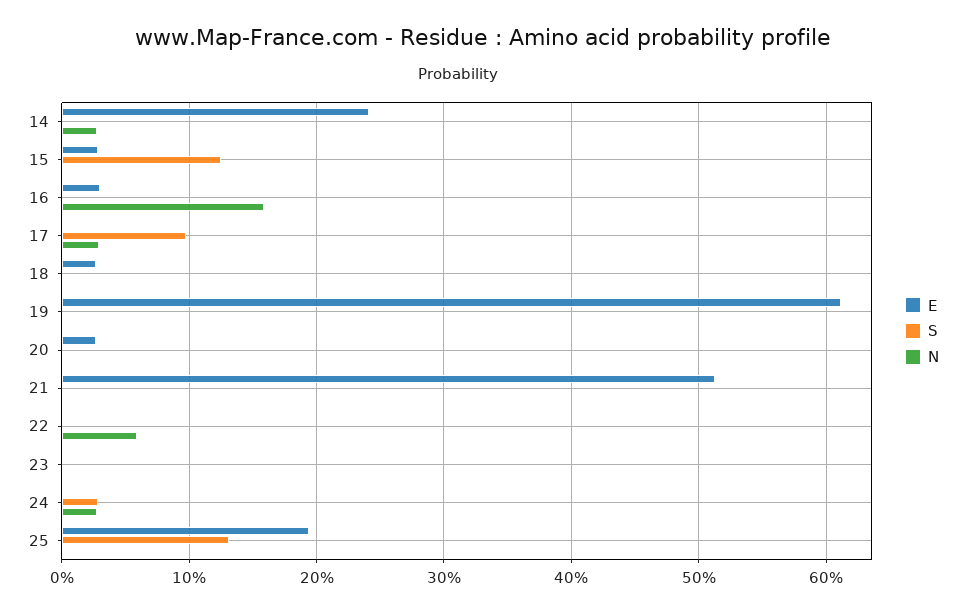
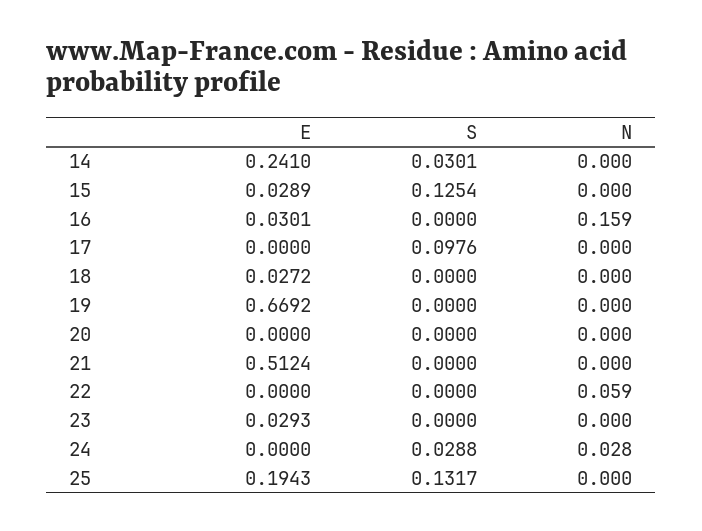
  {
    "E": {
      "14": 0.241,
      "15": 0.0289,
      "16": 0.0301,
      "17": 0,
      "18": 0.0272,
-     "19": 0.61,
+     "19": 0.6692,
-     "20": 0.03,
+     "20": 0,
      "21": 0.5124,
      "22": 0,
-     "23": 0,
+     "23": 0.0293,
      "24": 0,
      "25": 0.1943
    },
    "S": {
-     "14": 0,
+     "14": 0.0301,
      "15": 0.1254,
      "16": 0,
      "17": 0.0976,
      "18": 0,
      "19": 0,
      "20": 0,
      "21": 0,
      "22": 0,
      "23": 0,
      "24": 0.0288,
      "25": 0.1317
    },
    "N": {
-     "14": 0.03,
+     "14": 0,
      "15": 0,
      "16": 0.159,
-     "17": 0.03,
+     "17": 0,
      "18": 0,
      "19": 0,
      "20": 0,
      "21": 0,
      "22": 0.059,
      "23": 0,
      "24": 0.028,
      "25": 0
    }
  }

